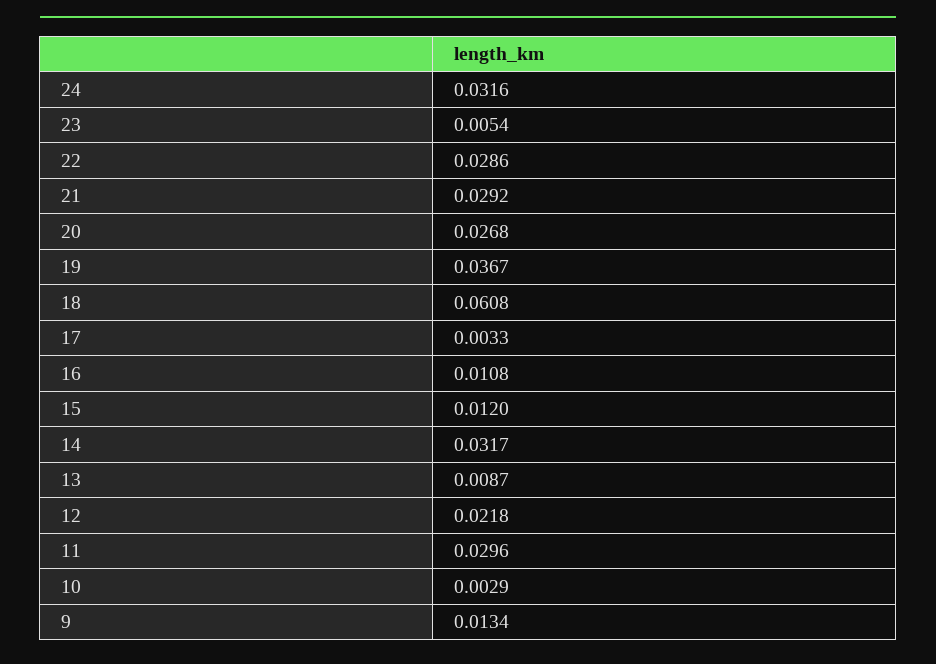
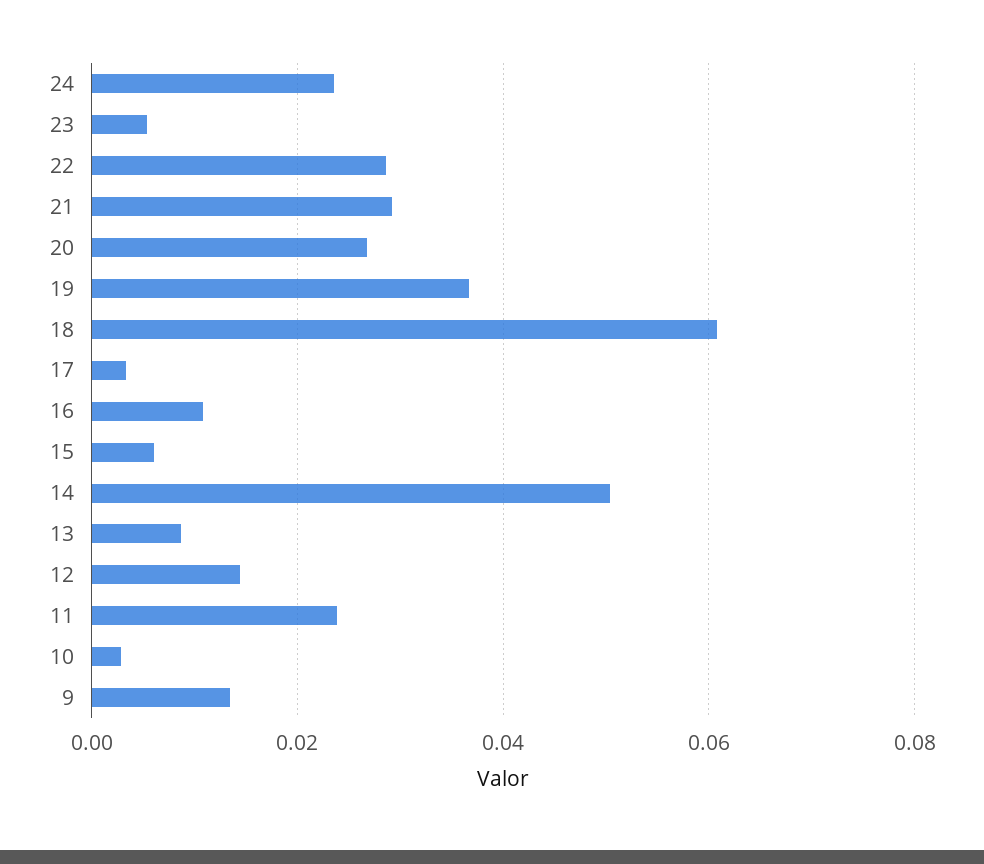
  {
-   "24": 0.0316,
+   "24": 0.024,
    "23": 0.0054,
    "22": 0.0286,
    "21": 0.0292,
    "20": 0.0268,
    "19": 0.0367,
    "18": 0.0608,
    "17": 0.0033,
    "16": 0.0108,
-   "15": 0.012,
+   "15": 0.006,
-   "14": 0.0317,
+   "14": 0.05,
    "13": 0.0087,
-   "12": 0.0218,
+   "12": 0.014,
-   "11": 0.0296,
+   "11": 0.024,
    "10": 0.0029,
    "9": 0.0134
  }

